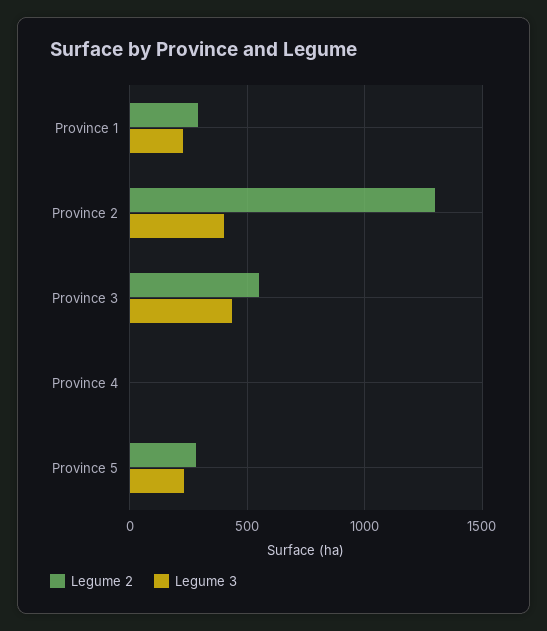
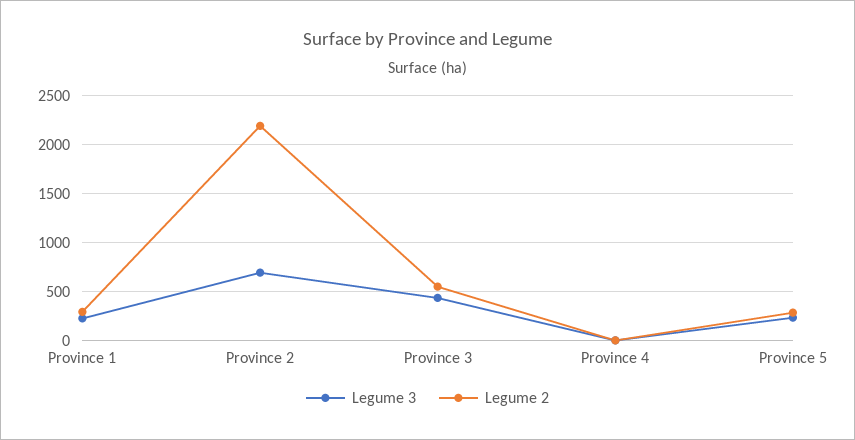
  {
    "Legume 2": {
      "Province 1": 300,
-     "Province 2": 1300,
+     "Province 2": 2200,
      "Province 3": 550,
      "Province 4": 0,
      "Province 5": 300
    },
    "Legume 3": {
      "Province 1": 250,
-     "Province 2": 400,
+     "Province 2": 700,
      "Province 3": 450,
      "Province 4": 0,
      "Province 5": 250
    }
  }

